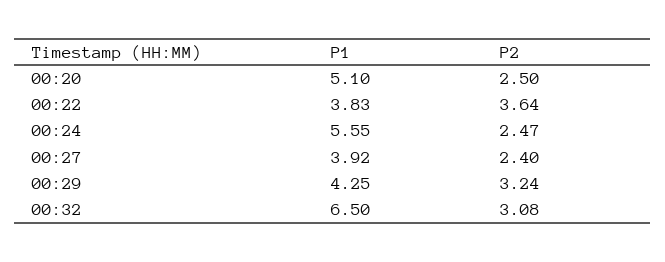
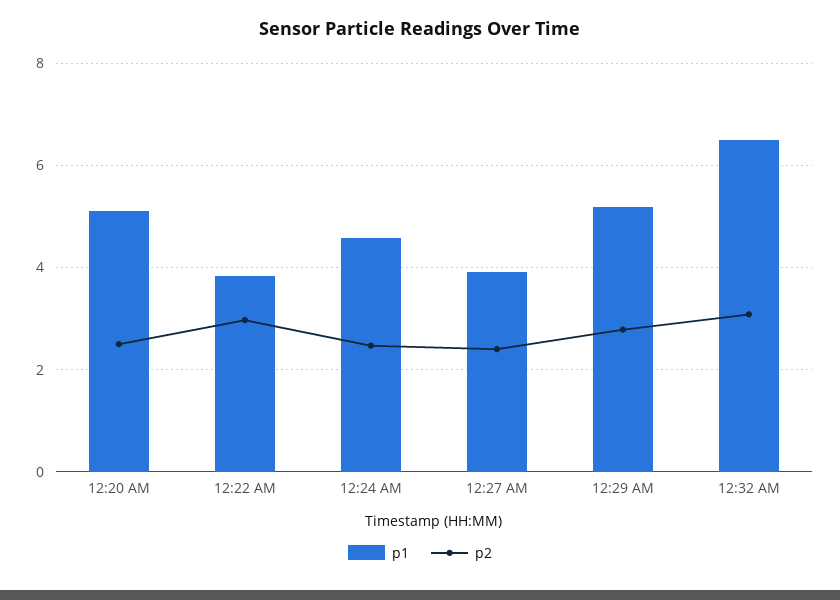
  {
    "P1": {
      "00:20": 5.1,
      "00:22": 3.83,
-     "00:24": 5.55,
+     "00:24": 4.6,
      "00:27": 3.92,
-     "00:29": 4.25,
+     "00:29": 5.2,
      "00:32": 6.5
    },
    "P2": {
      "00:20": 2.5,
-     "00:22": 3.64,
+     "00:22": 3,
      "00:24": 2.47,
      "00:27": 2.4,
-     "00:29": 3.24,
+     "00:29": 2.8,
      "00:32": 3.08
    }
  }

